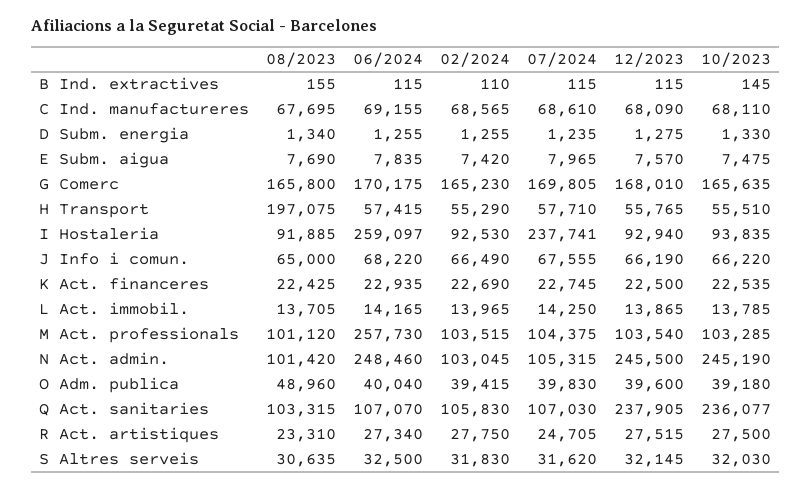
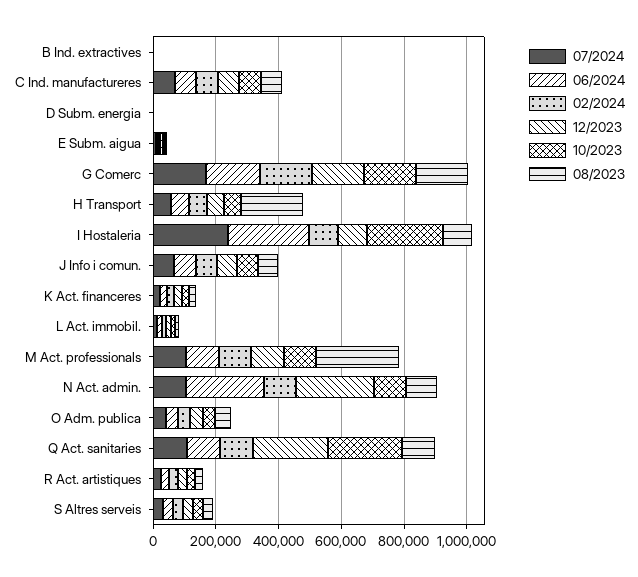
  {
    "08/2023": {
      "B Ind. extractives": 155,
      "C Ind. manufactureres": 67695,
      "D Subm. energia": 1340,
      "E Subm. aigua": 7690,
      "G Comerc": 165800,
      "H Transport": 197075,
      "I Hostaleria": 91885,
      "J Info i comun.": 65000,
      "K Act. financeres": 22425,
      "L Act. immobil.": 13705,
-     "M Act. professionals": 101120,
+     "M Act. professionals": 250000,
      "N Act. admin.": 101420,
      "O Adm. publica": 48960,
      "Q Act. sanitaries": 103315,
      "R Act. artistiques": 23310,
      "S Altres serveis": 30635
    },
    "06/2024": {
      "B Ind. extractives": 115,
      "C Ind. manufactureres": 69155,
      "D Subm. energia": 1255,
      "E Subm. aigua": 7835,
      "G Comerc": 170175,
      "H Transport": 57415,
      "I Hostaleria": 259097,
      "J Info i comun.": 68220,
      "K Act. financeres": 22935,
      "L Act. immobil.": 14165,
-     "M Act. professionals": 257730,
+     "M Act. professionals": 100000,
      "N Act. admin.": 248460,
      "O Adm. publica": 40040,
      "Q Act. sanitaries": 107070,
      "R Act. artistiques": 27340,
      "S Altres serveis": 32500
    },
    "02/2024": {
      "B Ind. extractives": 110,
      "C Ind. manufactureres": 68565,
      "D Subm. energia": 1255,
      "E Subm. aigua": 7420,
      "G Comerc": 165230,
      "H Transport": 55290,
      "I Hostaleria": 92530,
      "J Info i comun.": 66490,
      "K Act. financeres": 22690,
      "L Act. immobil.": 13965,
      "M Act. professionals": 103515,
      "N Act. admin.": 103045,
      "O Adm. publica": 39415,
      "Q Act. sanitaries": 105830,
      "R Act. artistiques": 27750,
      "S Altres serveis": 31830
    },
    "07/2024": {
      "B Ind. extractives": 115,
      "C Ind. manufactureres": 68610,
      "D Subm. energia": 1235,
      "E Subm. aigua": 7965,
      "G Comerc": 169805,
      "H Transport": 57710,
      "I Hostaleria": 237741,
      "J Info i comun.": 67555,
      "K Act. financeres": 22745,
      "L Act. immobil.": 14250,
      "M Act. professionals": 104375,
      "N Act. admin.": 105315,
      "O Adm. publica": 39830,
      "Q Act. sanitaries": 107030,
      "R Act. artistiques": 24705,
      "S Altres serveis": 31620
    },
    "12/2023": {
      "B Ind. extractives": 115,
      "C Ind. manufactureres": 68090,
      "D Subm. energia": 1275,
      "E Subm. aigua": 7570,
      "G Comerc": 168010,
      "H Transport": 55765,
      "I Hostaleria": 92940,
      "J Info i comun.": 66190,
      "K Act. financeres": 22500,
      "L Act. immobil.": 13865,
      "M Act. professionals": 103540,
      "N Act. admin.": 245500,
      "O Adm. publica": 39600,
      "Q Act. sanitaries": 237905,
      "R Act. artistiques": 27515,
      "S Altres serveis": 32145
    },
    "10/2023": {
      "B Ind. extractives": 145,
      "C Ind. manufactureres": 68110,
      "D Subm. energia": 1330,
      "E Subm. aigua": 7475,
      "G Comerc": 165635,
      "H Transport": 55510,
-     "I Hostaleria": 93835,
+     "I Hostaleria": 250000,
      "J Info i comun.": 66220,
      "K Act. financeres": 22535,
      "L Act. immobil.": 13785,
      "M Act. professionals": 103285,
-     "N Act. admin.": 245190,
+     "N Act. admin.": 100000,
      "O Adm. publica": 39180,
      "Q Act. sanitaries": 236077,
      "R Act. artistiques": 27500,
      "S Altres serveis": 32030
    }
  }

